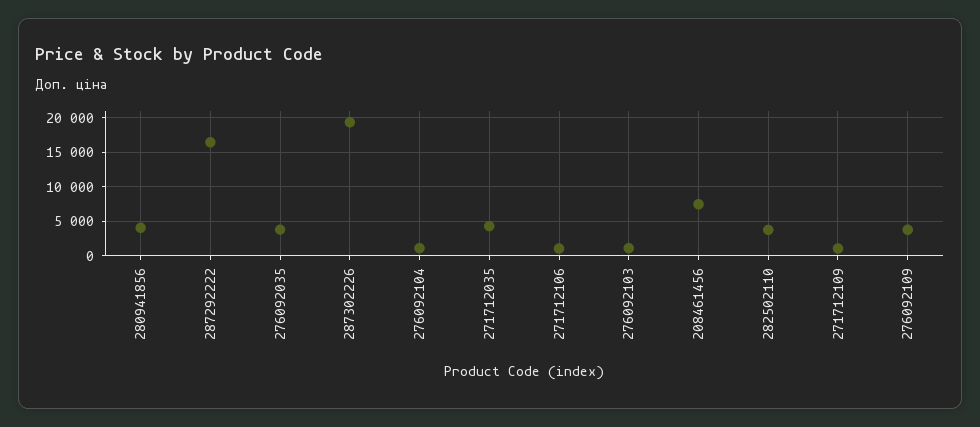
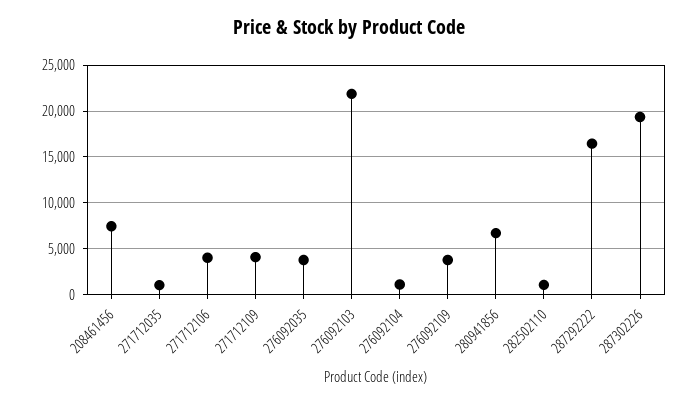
  {
-   "280941856": 4000,
+   "280941856": 7000,
    "287292222": 16000,
    "276092035": 4000,
    "287302226": 19000,
    "276092104": 1000,
-   "271712035": 4000,
+   "271712035": 1000,
-   "271712106": 1000,
+   "271712106": 4000,
-   "276092103": 1000,
+   "276092103": 22000,
    "208461456": 7000,
-   "282502110": 4000,
+   "282502110": 1000,
-   "271712109": 1000,
+   "271712109": 4000,
    "276092109": 4000
  }

